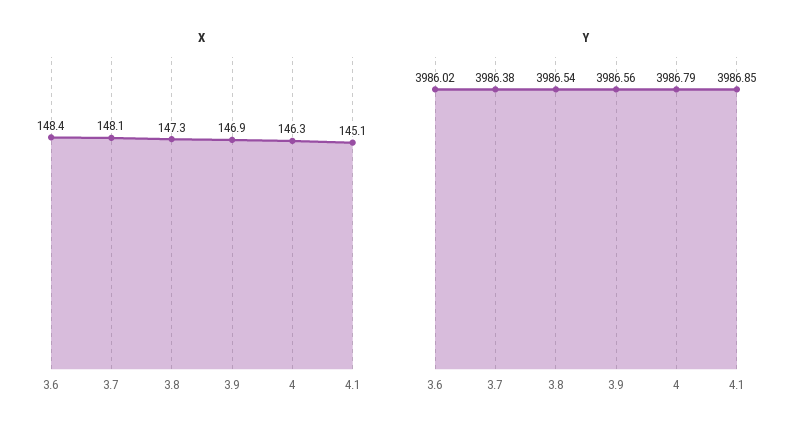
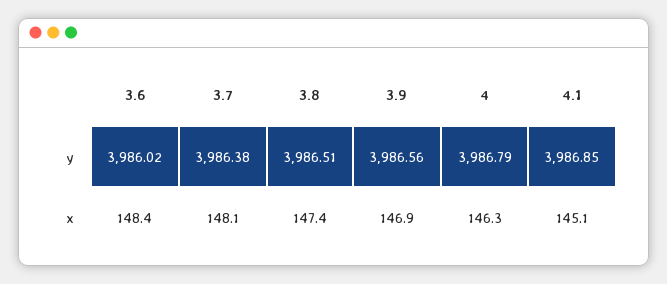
  {
    "X": {
      "3.6": 148.4,
      "3.7": 148.1,
-     "3.8": 147.3,
+     "3.8": 147.4,
      "3.9": 146.9,
      "4": 146.3,
      "4.1": 145.1
    },
    "Y": {
      "3.6": 3986.02,
      "3.7": 3986.38,
-     "3.8": 3986.54,
+     "3.8": 3986.51,
      "3.9": 3986.56,
      "4": 3986.79,
      "4.1": 3986.85
    }
  }

